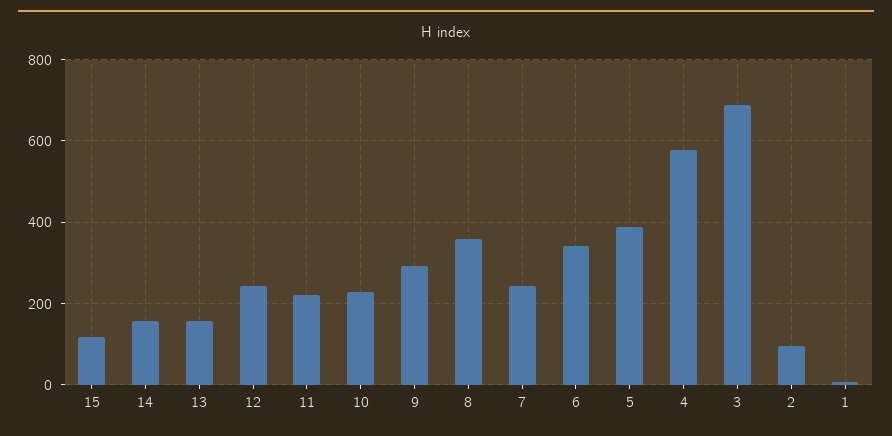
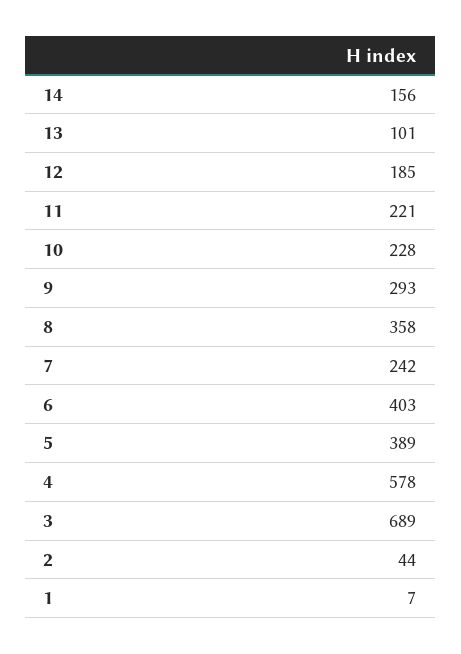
  {
-   "15": 120,
    "14": 156,
-   "13": 160,
+   "13": 101,
-   "12": 240,
+   "12": 185,
    "11": 221,
    "10": 228,
    "9": 293,
    "8": 358,
    "7": 242,
-   "6": 340,
+   "6": 403,
    "5": 389,
    "4": 578,
    "3": 689,
-   "2": 100,
+   "2": 44,
    "1": 7
  }

